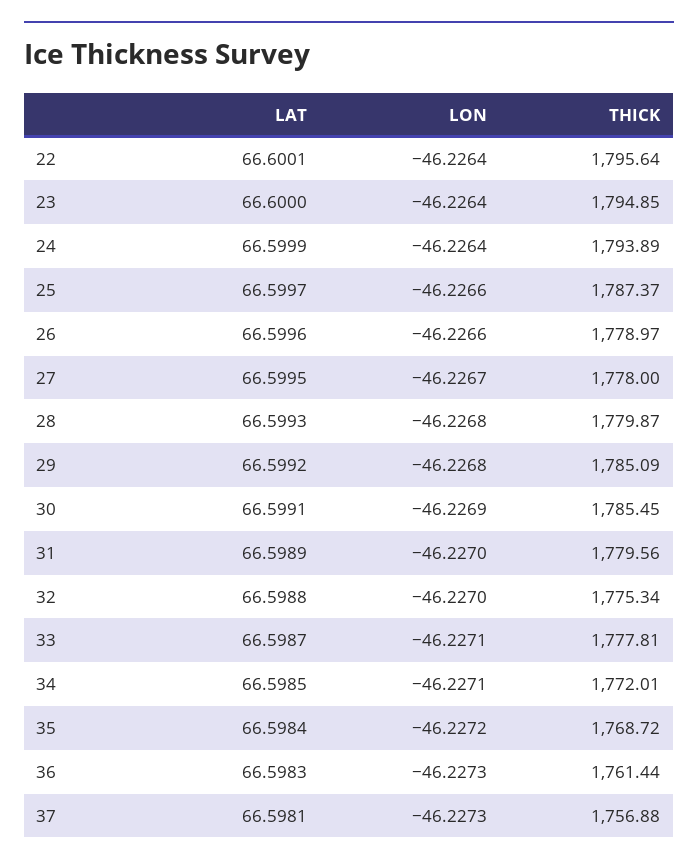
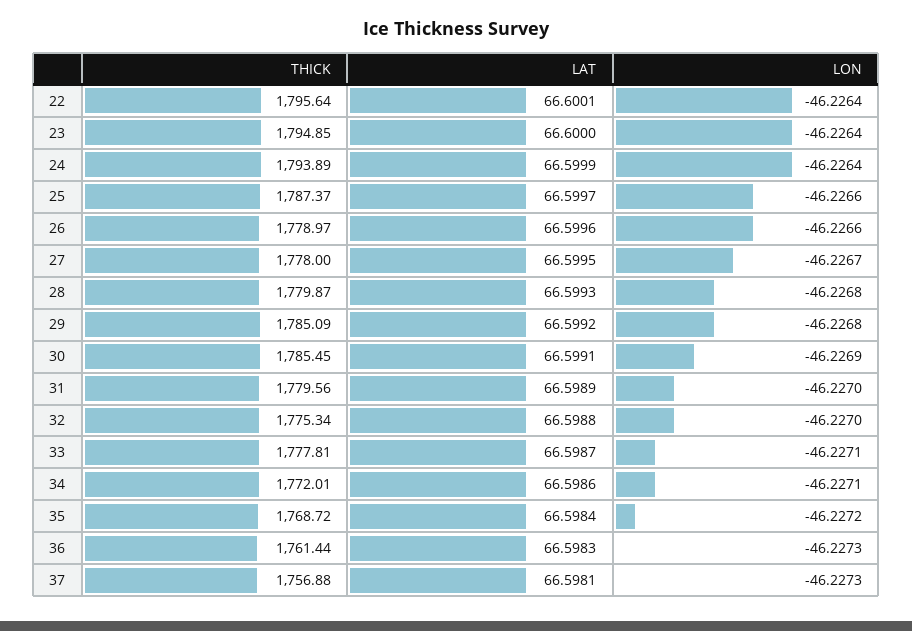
  {
    "LAT": {
      "22": 66.6001,
      "23": 66.6,
      "24": 66.5999,
      "25": 66.5997,
      "26": 66.5996,
      "27": 66.5995,
      "28": 66.5993,
      "29": 66.5992,
      "30": 66.5991,
      "31": 66.5989,
      "32": 66.5988,
      "33": 66.5987,
-     "34": 66.5985,
+     "34": 66.5986,
      "35": 66.5984,
      "36": 66.5983,
      "37": 66.5981
    },
    "LON": {
      "22": -46.2264,
      "23": -46.2264,
      "24": -46.2264,
      "25": -46.2266,
      "26": -46.2266,
      "27": -46.2267,
      "28": -46.2268,
      "29": -46.2268,
      "30": -46.2269,
      "31": -46.227,
      "32": -46.227,
      "33": -46.2271,
      "34": -46.2271,
      "35": -46.2272,
      "36": -46.2273,
      "37": -46.2273
    },
    "THICK": {
      "22": 1795.64,
      "23": 1794.85,
      "24": 1793.89,
      "25": 1787.37,
      "26": 1778.97,
      "27": 1778,
      "28": 1779.87,
      "29": 1785.09,
      "30": 1785.45,
      "31": 1779.56,
      "32": 1775.34,
      "33": 1777.81,
      "34": 1772.01,
      "35": 1768.72,
      "36": 1761.44,
      "37": 1756.88
    }
  }

